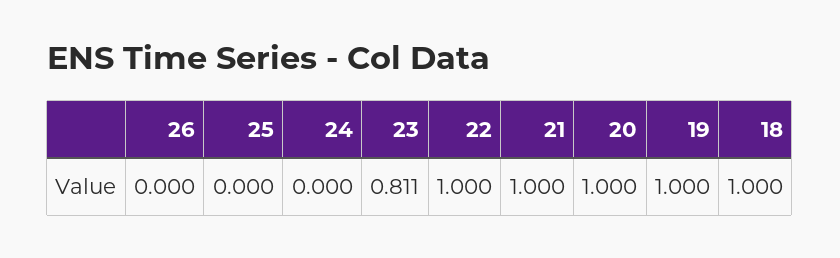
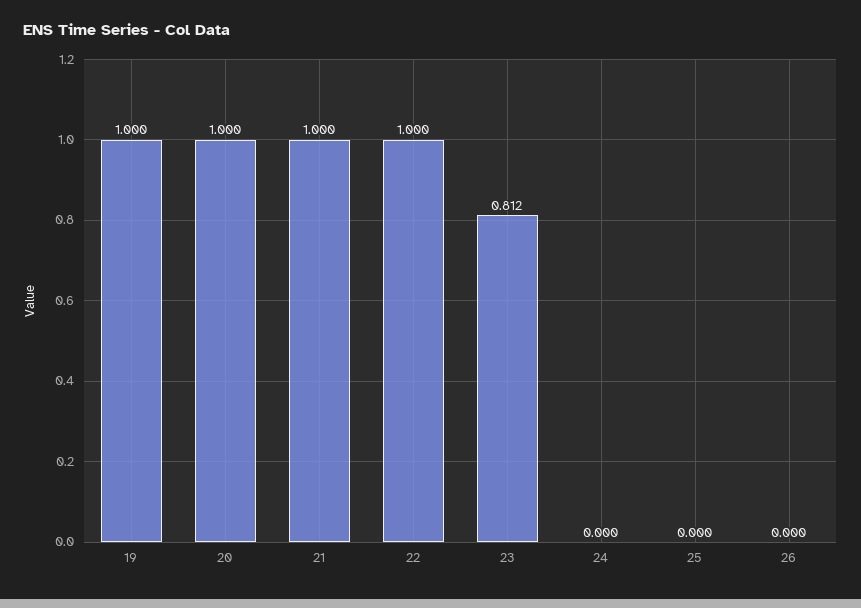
  {
    "26": 0,
    "25": 0,
    "24": 0,
-   "23": 0.811,
+   "23": 0.812,
    "22": 1,
    "21": 1,
    "20": 1,
-   "19": 1,
+   "19": 1
-   "18": 1
  }

